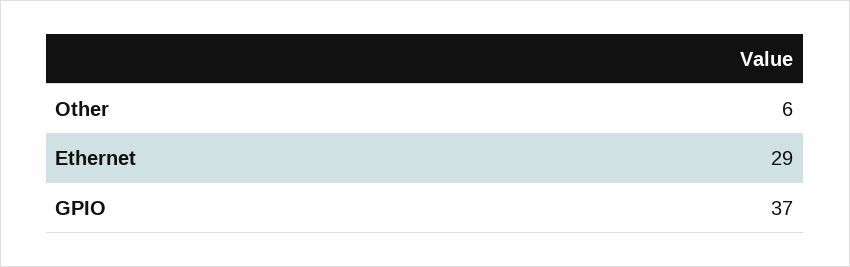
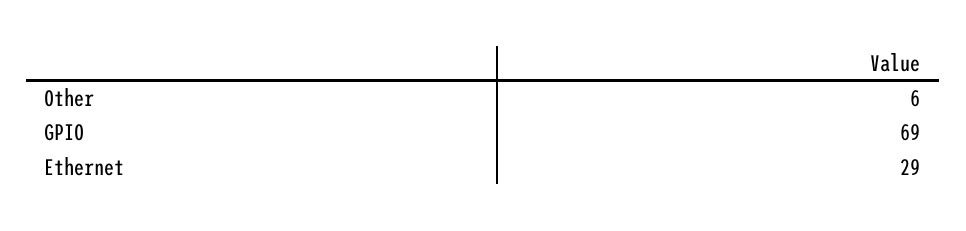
  {
    "Other": 6,
    "Ethernet": 29,
-   "GPIO": 37
+   "GPIO": 69
  }

